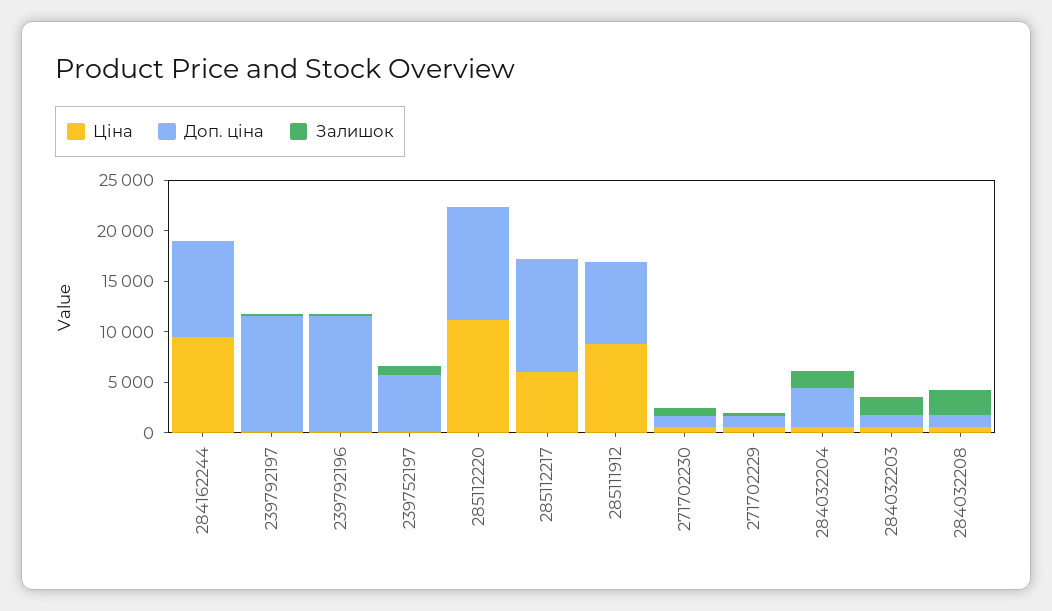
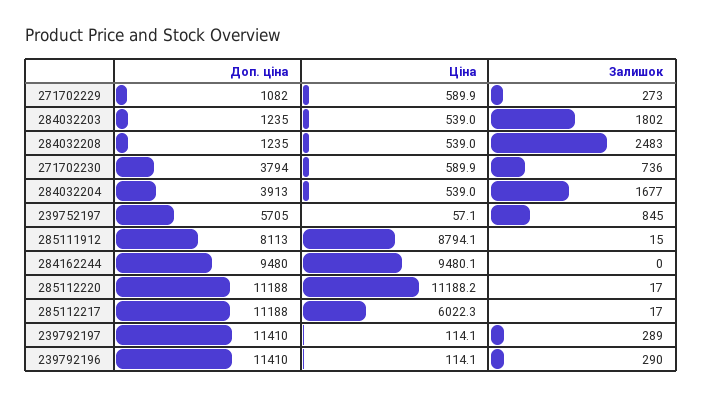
  {
    "Ціна": {
      "284162244": 9480.1,
      "239792197": 114.1,
      "239792196": 114.1,
      "239752197": 57.1,
      "285112220": 11188.2,
      "285112217": 6022.3,
      "285111912": 8794.1,
      "271702230": 589.9,
      "271702229": 589.9,
      "284032204": 539,
      "284032203": 539,
      "284032208": 539
    },
    "Доп. ціна": {
      "284162244": 9480,
      "239792197": 11410,
      "239792196": 11410,
      "239752197": 5705,
      "285112220": 11188,
      "285112217": 11188,
      "285111912": 8113,
-     "271702230": 1000,
+     "271702230": 3794,
      "271702229": 1082,
      "284032204": 3913,
      "284032203": 1235,
      "284032208": 1235
    },
    "Залишок": {
      "284162244": 0,
      "239792197": 289,
      "239792196": 290,
      "239752197": 845,
      "285112220": 17,
      "285112217": 17,
      "285111912": 15,
      "271702230": 736,
      "271702229": 273,
      "284032204": 1677,
      "284032203": 1802,
      "284032208": 2483
    }
  }

